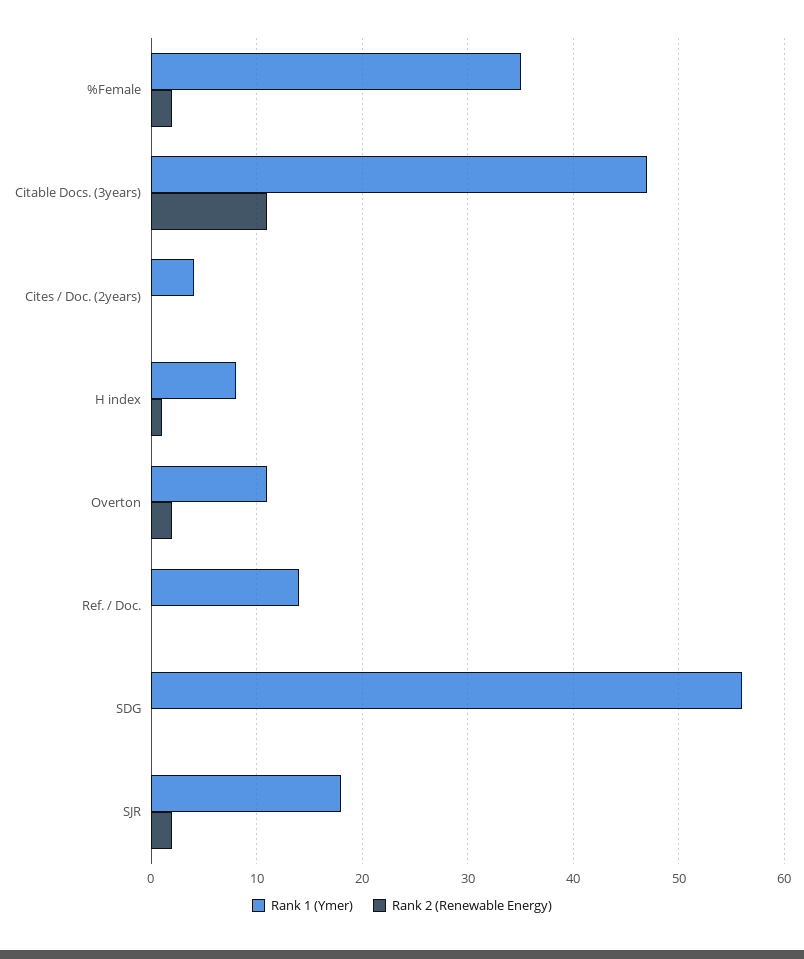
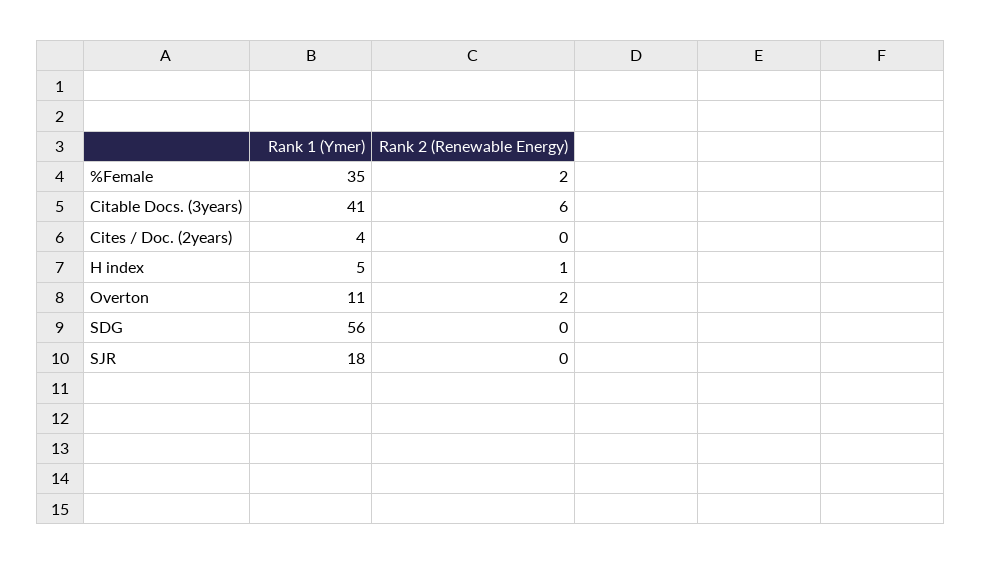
  {
    "Rank 1 (Ymer)": {
      "%Female": 35,
-     "Citable Docs. (3years)": 47,
+     "Citable Docs. (3years)": 41,
      "Cites / Doc. (2years)": 4,
-     "H index": 8,
+     "H index": 5,
      "Overton": 11,
-     "Ref. / Doc.": 14,
      "SDG": 56,
      "SJR": 18
    },
    "Rank 2 (Renewable Energy)": {
      "%Female": 2,
-     "Citable Docs. (3years)": 11,
+     "Citable Docs. (3years)": 6,
      "Cites / Doc. (2years)": 0,
      "H index": 1,
      "Overton": 2,
-     "Ref. / Doc.": 0,
      "SDG": 0,
-     "SJR": 2
+     "SJR": 0
    }
  }

